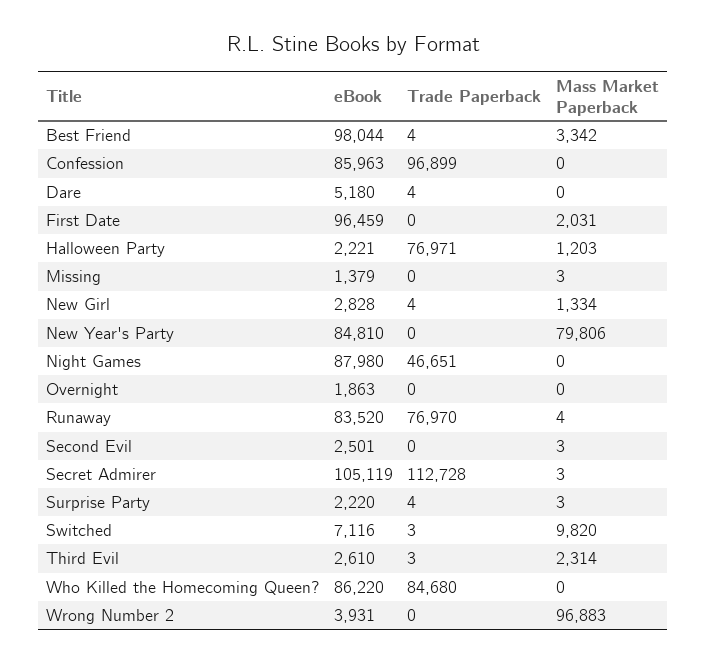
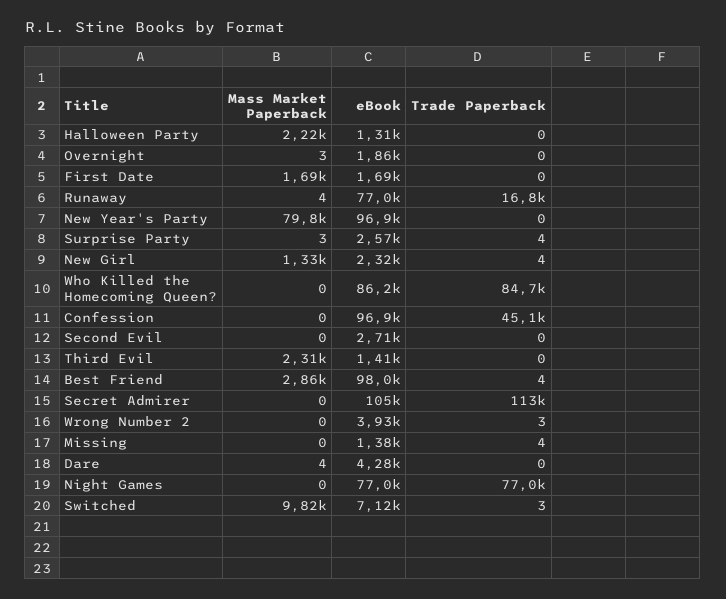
  {
    "eBook": {
      "Best Friend": 98044,
-     "Confession": 85963,
+     "Confession": 96900,
-     "Dare": 5180,
+     "Dare": 4280,
-     "First Date": 96459,
+     "First Date": 1690,
-     "Halloween Party": 2221,
+     "Halloween Party": 1310,
      "Missing": 1379,
-     "New Girl": 2828,
+     "New Girl": 2320,
-     "New Year's Party": 84810,
+     "New Year's Party": 96900,
-     "Night Games": 87980,
+     "Night Games": 77000,
      "Overnight": 1863,
-     "Runaway": 83520,
+     "Runaway": 77000,
-     "Second Evil": 2501,
+     "Second Evil": 2710,
      "Secret Admirer": 105119,
-     "Surprise Party": 2220,
+     "Surprise Party": 2570,
      "Switched": 7116,
-     "Third Evil": 2610,
+     "Third Evil": 1410,
      "Who Killed the Homecoming Queen?": 86220,
      "Wrong Number 2": 3931
    },
    "Trade Paperback": {
      "Best Friend": 4,
-     "Confession": 96899,
+     "Confession": 45100,
-     "Dare": 4,
+     "Dare": 0,
      "First Date": 0,
-     "Halloween Party": 76971,
+     "Halloween Party": 0,
-     "Missing": 0,
+     "Missing": 4,
      "New Girl": 4,
      "New Year's Party": 0,
-     "Night Games": 46651,
+     "Night Games": 77000,
      "Overnight": 0,
-     "Runaway": 76970,
+     "Runaway": 16800,
      "Second Evil": 0,
      "Secret Admirer": 112728,
      "Surprise Party": 4,
      "Switched": 3,
-     "Third Evil": 3,
+     "Third Evil": 0,
      "Who Killed the Homecoming Queen?": 84680,
-     "Wrong Number 2": 0
+     "Wrong Number 2": 3
    },
    "Mass Market Paperback": {
-     "Best Friend": 3342,
+     "Best Friend": 2860,
      "Confession": 0,
-     "Dare": 0,
+     "Dare": 4,
-     "First Date": 2031,
+     "First Date": 1690,
-     "Halloween Party": 1203,
+     "Halloween Party": 2220,
-     "Missing": 3,
+     "Missing": 0,
      "New Girl": 1334,
      "New Year's Party": 79806,
      "Night Games": 0,
-     "Overnight": 0,
+     "Overnight": 3,
      "Runaway": 4,
-     "Second Evil": 3,
+     "Second Evil": 0,
-     "Secret Admirer": 3,
+     "Secret Admirer": 0,
      "Surprise Party": 3,
      "Switched": 9820,
      "Third Evil": 2314,
      "Who Killed the Homecoming Queen?": 0,
-     "Wrong Number 2": 96883
+     "Wrong Number 2": 0
    }
  }

